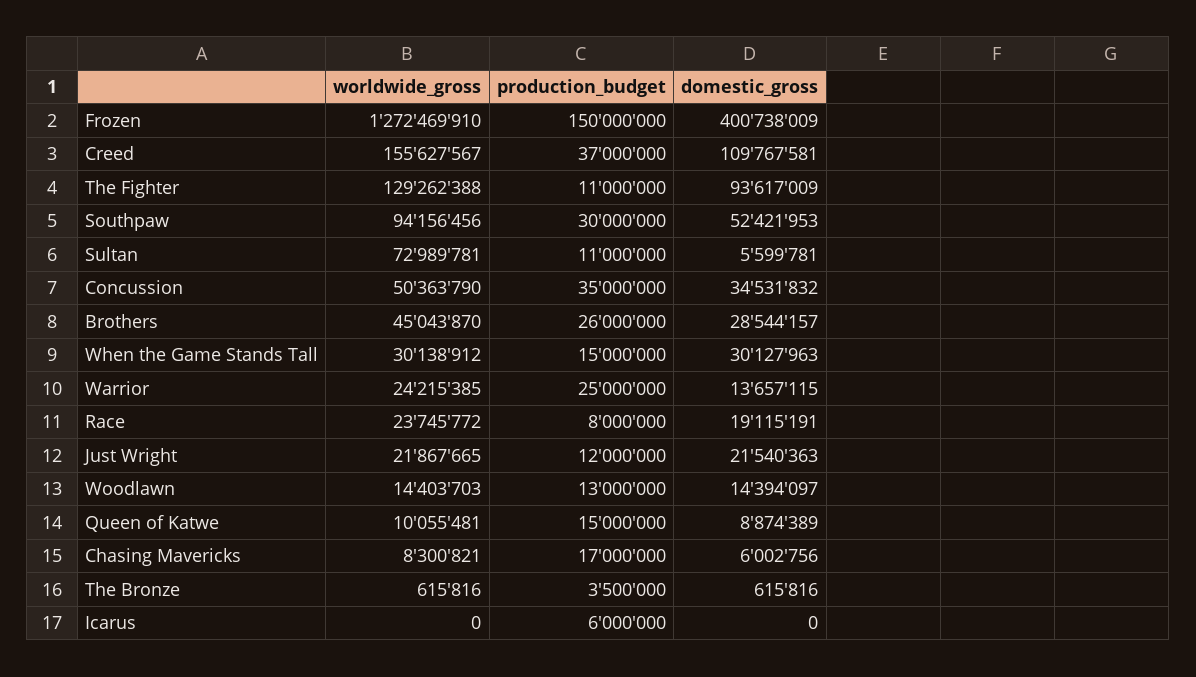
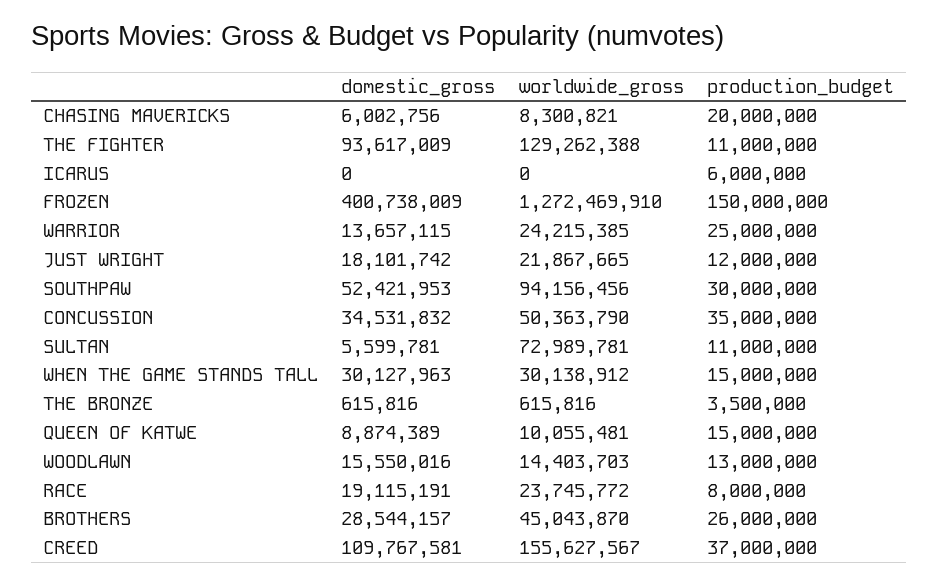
  {
    "worldwide_gross": {
      "Frozen": 1272469910,
      "Creed": 155627567,
      "The Fighter": 129262388,
      "Southpaw": 94156456,
      "Sultan": 72989781,
      "Concussion": 50363790,
      "Brothers": 45043870,
      "When the Game Stands Tall": 30138912,
      "Warrior": 24215385,
      "Race": 23745772,
      "Just Wright": 21867665,
      "Woodlawn": 14403703,
      "Queen of Katwe": 10055481,
      "Chasing Mavericks": 8300821,
      "The Bronze": 615816,
      "Icarus": 0
    },
    "production_budget": {
      "Frozen": 150000000,
      "Creed": 37000000,
      "The Fighter": 11000000,
      "Southpaw": 30000000,
      "Sultan": 11000000,
      "Concussion": 35000000,
      "Brothers": 26000000,
      "When the Game Stands Tall": 15000000,
      "Warrior": 25000000,
      "Race": 8000000,
      "Just Wright": 12000000,
      "Woodlawn": 13000000,
      "Queen of Katwe": 15000000,
-     "Chasing Mavericks": 17000000,
+     "Chasing Mavericks": 20000000,
      "The Bronze": 3500000,
      "Icarus": 6000000
    },
    "domestic_gross": {
      "Frozen": 400738009,
      "Creed": 109767581,
      "The Fighter": 93617009,
      "Southpaw": 52421953,
      "Sultan": 5599781,
      "Concussion": 34531832,
      "Brothers": 28544157,
      "When the Game Stands Tall": 30127963,
      "Warrior": 13657115,
      "Race": 19115191,
-     "Just Wright": 21540363,
+     "Just Wright": 18101742,
-     "Woodlawn": 14394097,
+     "Woodlawn": 15550016,
      "Queen of Katwe": 8874389,
      "Chasing Mavericks": 6002756,
      "The Bronze": 615816,
      "Icarus": 0
    }
  }

